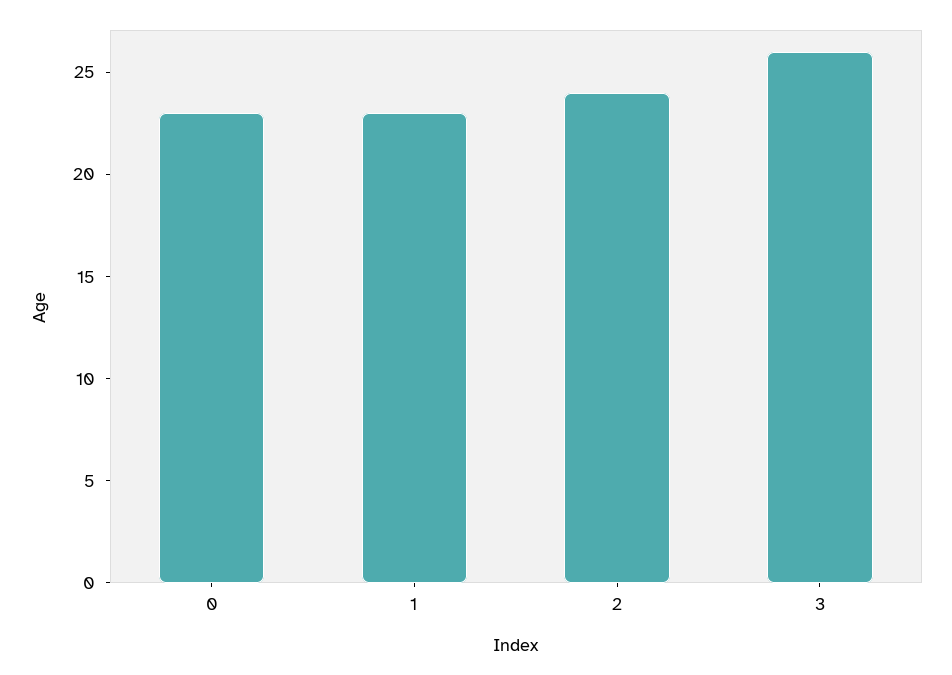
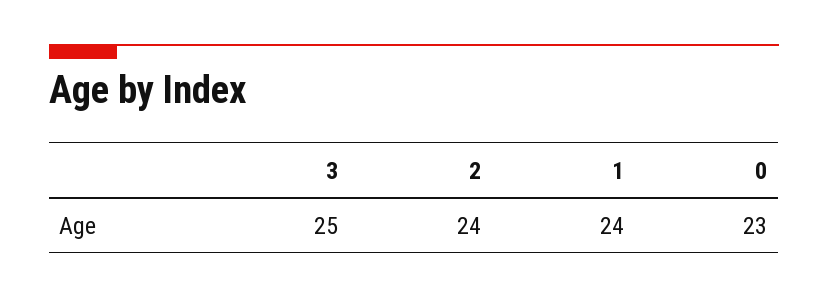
  {
    "0": 23,
-   "1": 23,
+   "1": 24,
    "2": 24,
-   "3": 26
+   "3": 25
  }

